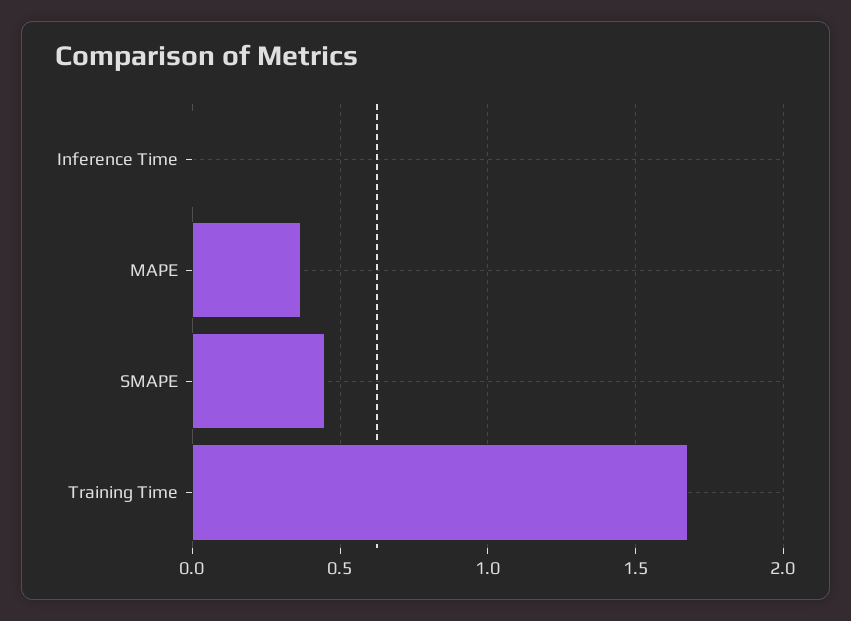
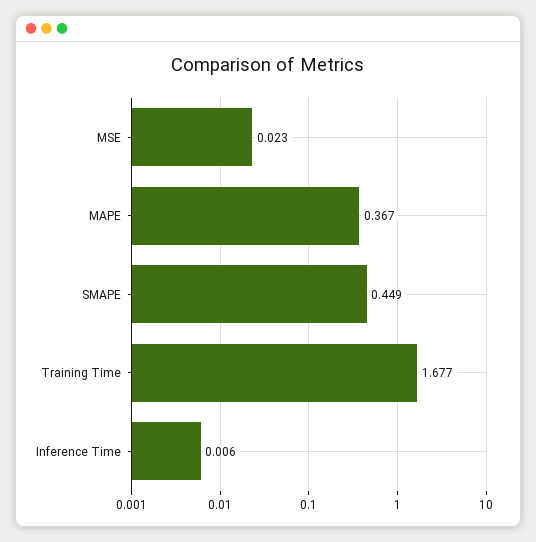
  {
    "Inference Time": 0.006,
    "MAPE": 0.367,
    "SMAPE": 0.449,
-   "Training Time": 1.677
+   "Training Time": 1.677,
+   "MSE": 0.023
  }

